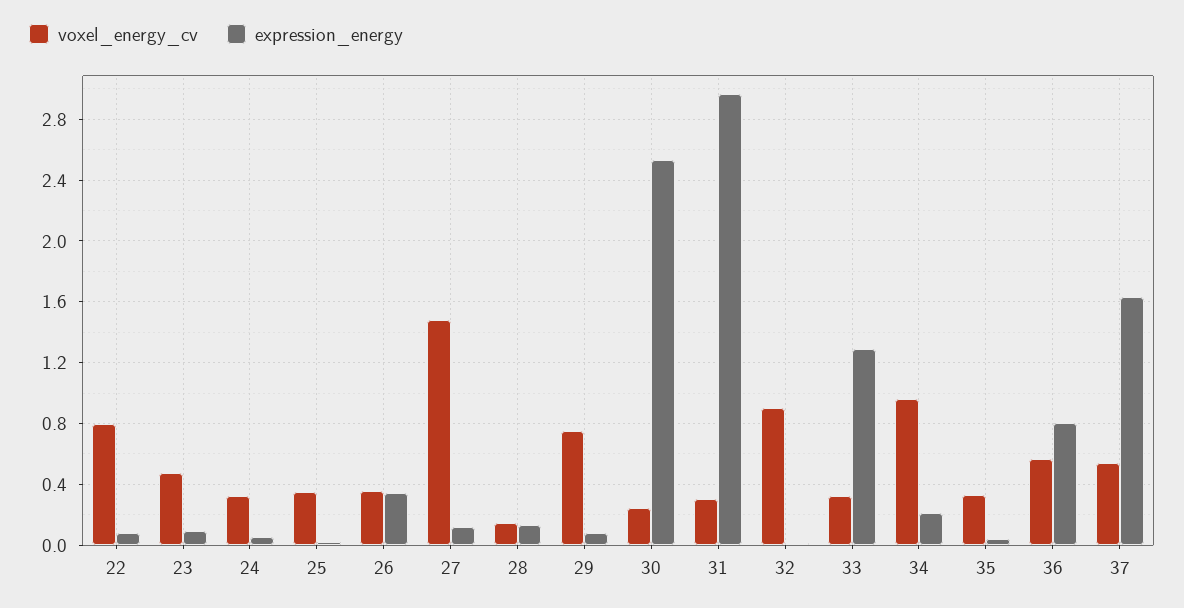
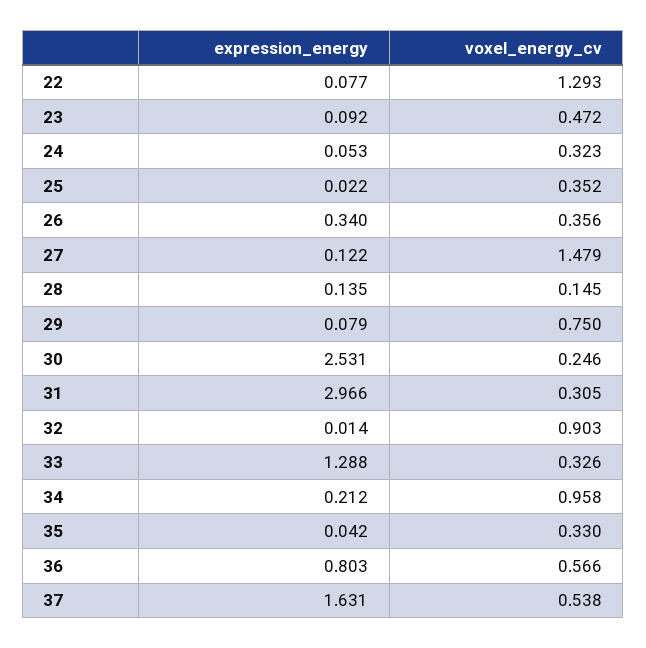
  {
    "voxel_energy_cv": {
-     "22": 0.8,
+     "22": 1.293,
      "23": 0.472,
      "24": 0.323,
      "25": 0.352,
      "26": 0.356,
      "27": 1.479,
      "28": 0.145,
      "29": 0.75,
      "30": 0.246,
      "31": 0.305,
      "32": 0.903,
      "33": 0.326,
      "34": 0.958,
      "35": 0.33,
      "36": 0.566,
      "37": 0.538
    },
    "expression_energy": {
      "22": 0.077,
      "23": 0.092,
      "24": 0.053,
      "25": 0.022,
      "26": 0.34,
      "27": 0.122,
      "28": 0.135,
      "29": 0.079,
      "30": 2.531,
      "31": 2.966,
      "32": 0.014,
      "33": 1.288,
      "34": 0.212,
      "35": 0.042,
      "36": 0.803,
      "37": 1.631
    }
  }

